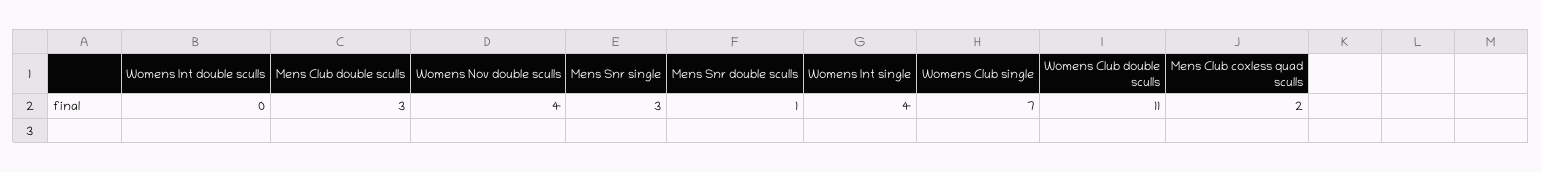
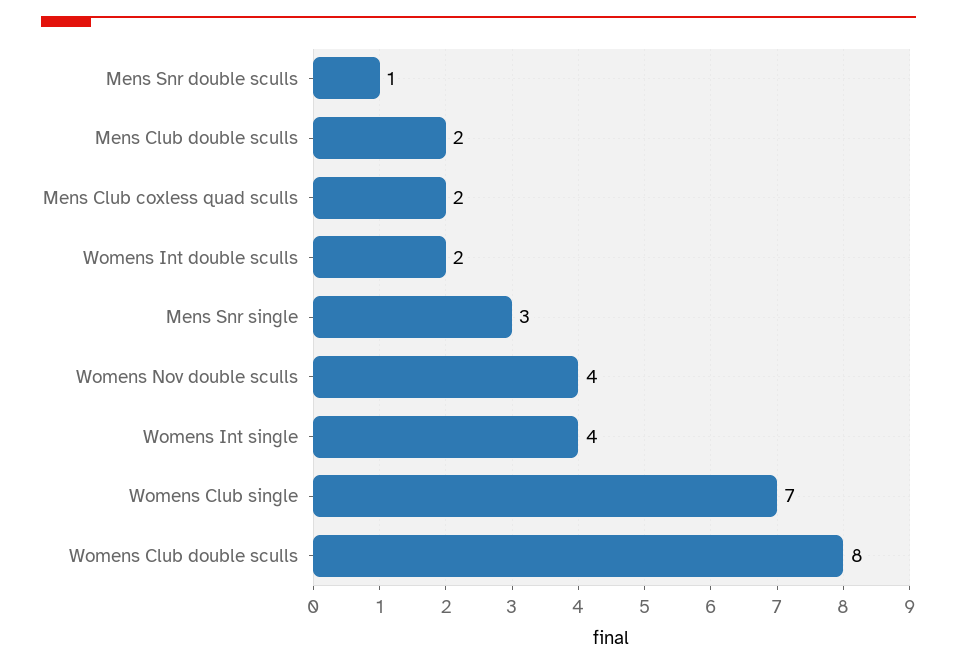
  {
-   "Womens Int double sculls": 0,
+   "Womens Int double sculls": 2,
-   "Mens Club double sculls": 3,
+   "Mens Club double sculls": 2,
    "Womens Nov double sculls": 4,
    "Mens Snr single": 3,
    "Mens Snr double sculls": 1,
    "Womens Int single": 4,
    "Womens Club single": 7,
-   "Womens Club double sculls": 11,
+   "Womens Club double sculls": 8,
    "Mens Club coxless quad sculls": 2
  }

